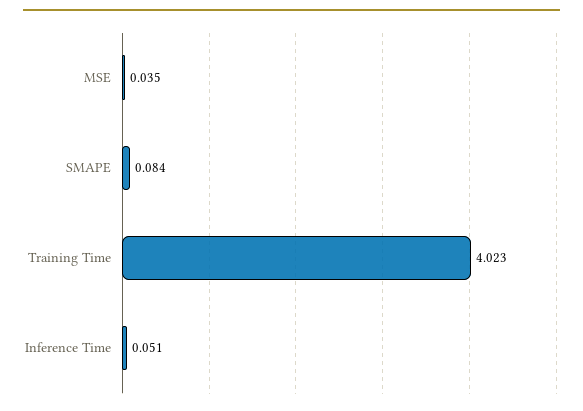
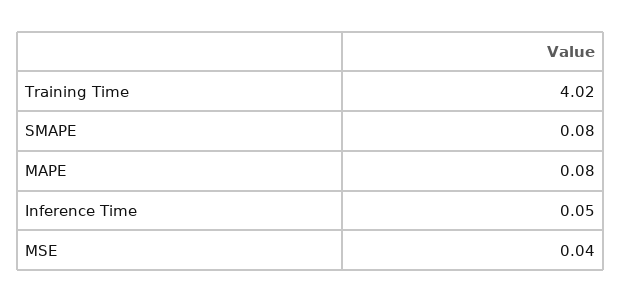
  {
    "MSE": 0.035,
    "SMAPE": 0.084,
    "Training Time": 4.023,
-   "Inference Time": 0.051
+   "Inference Time": 0.051,
+   "MAPE": 0.08
  }

